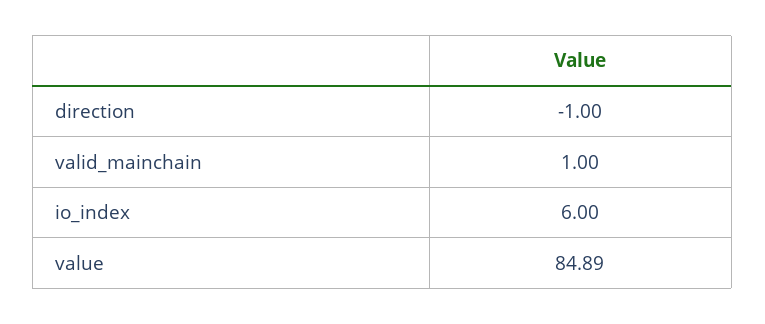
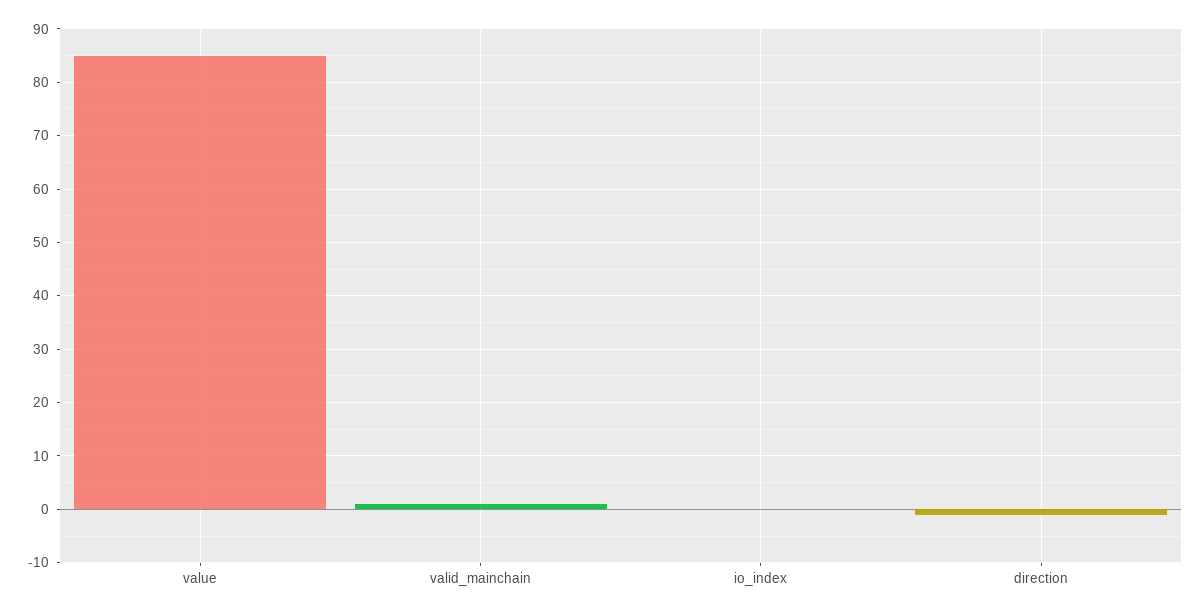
  {
    "direction": -1,
    "valid_mainchain": 1,
-   "io_index": 6,
+   "io_index": 0,
    "value": 84.89
  }

